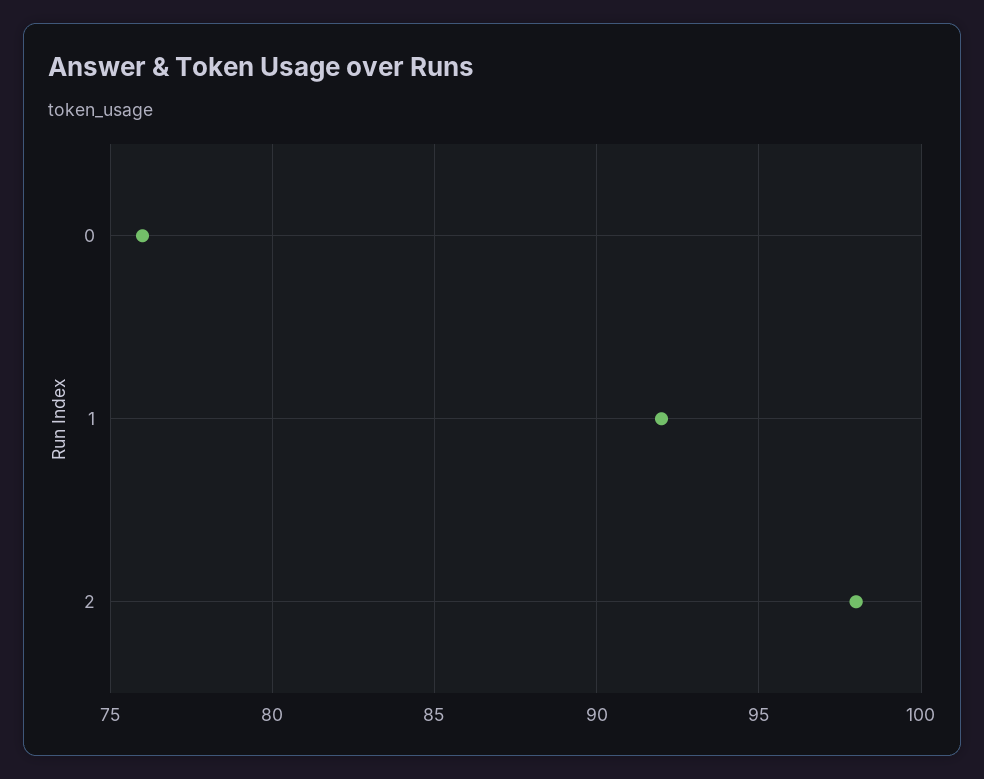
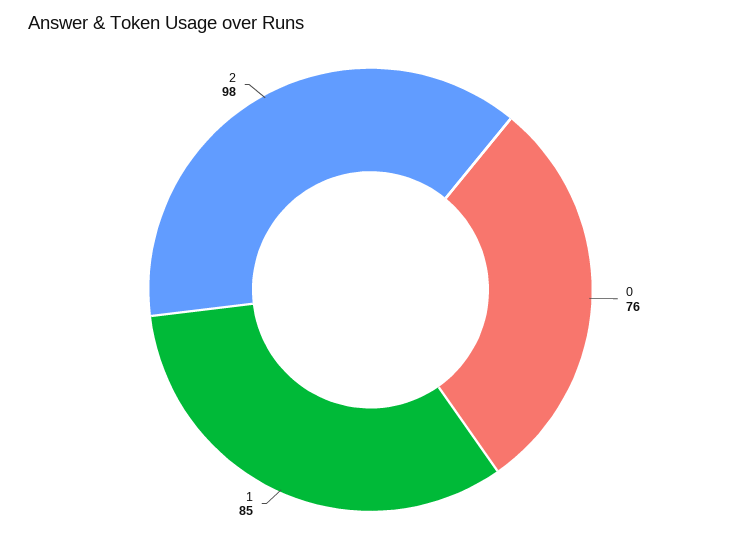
  {
    "0": 76,
-   "1": 92,
+   "1": 85,
    "2": 98
  }

